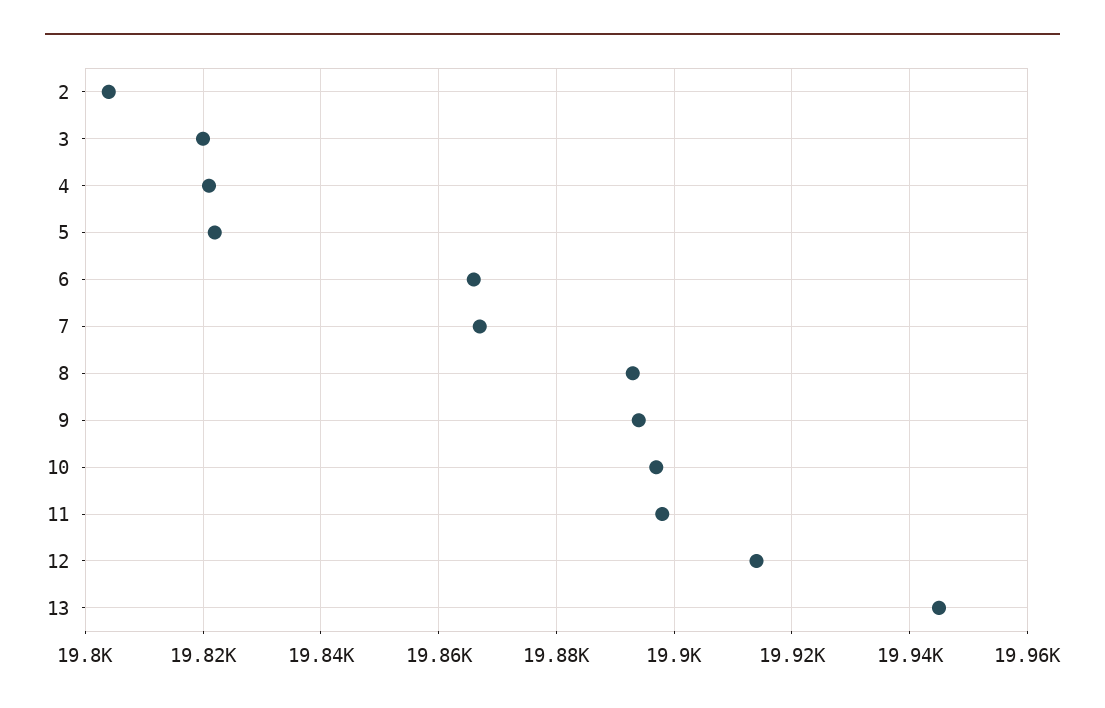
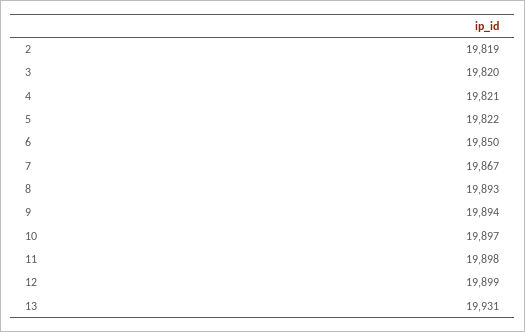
  {
-   "2": 19805,
+   "2": 19819,
    "3": 19820,
    "4": 19821,
    "5": 19822,
-   "6": 19865,
+   "6": 19850,
    "7": 19867,
    "8": 19893,
    "9": 19894,
    "10": 19897,
    "11": 19898,
-   "12": 19915,
+   "12": 19899,
-   "13": 19945
+   "13": 19931
  }

